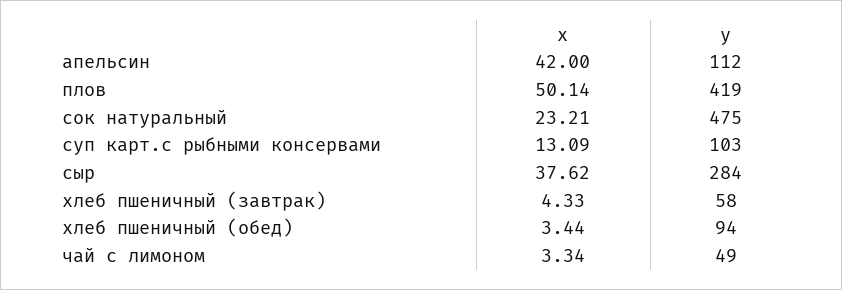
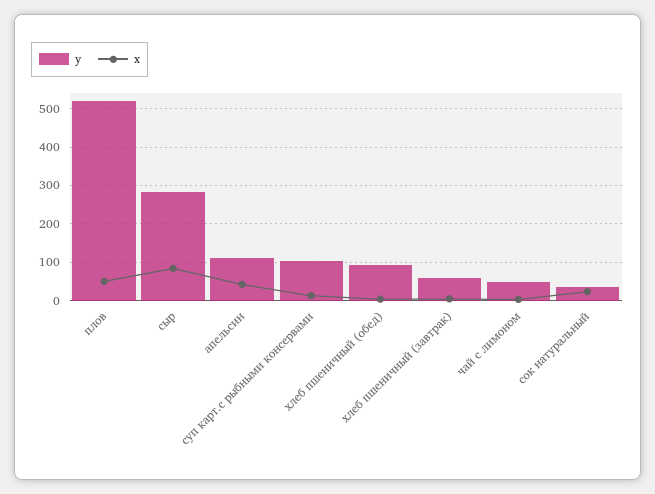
  {
    "x": {
      "апельсин": 42,
      "плов": 50.14,
      "сок натуральный": 23.21,
      "суп карт.с рыбными консервами": 13.09,
-     "сыр": 37.62,
+     "сыр": 80,
      "хлеб пшеничный (завтрак)": 4.33,
      "хлеб пшеничный (обед)": 3.44,
      "чай с лимоном": 3.34
    },
    "y": {
      "апельсин": 112,
-     "плов": 419,
+     "плов": 520,
-     "сок натуральный": 475,
+     "сок натуральный": 40,
      "суп карт.с рыбными консервами": 103,
      "сыр": 284,
      "хлеб пшеничный (завтрак)": 58,
      "хлеб пшеничный (обед)": 94,
      "чай с лимоном": 49
    }
  }

